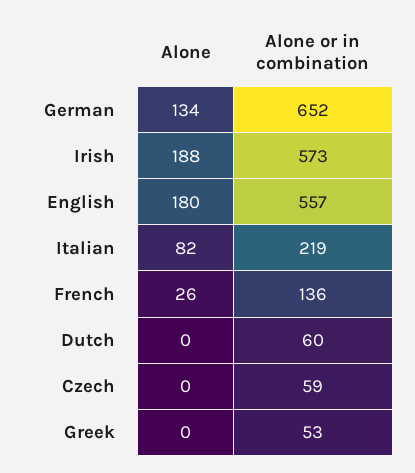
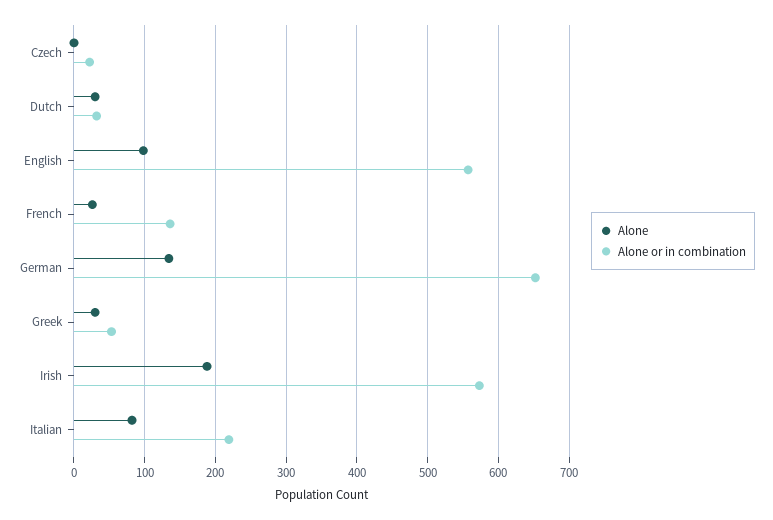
  {
    "Alone": {
      "German": 134,
      "Irish": 188,
-     "English": 180,
+     "English": 100,
      "Italian": 82,
      "French": 26,
-     "Dutch": 0,
+     "Dutch": 30,
      "Czech": 0,
-     "Greek": 0
+     "Greek": 30
    },
    "Alone or in combination": {
      "German": 652,
      "Irish": 573,
      "English": 557,
      "Italian": 219,
      "French": 136,
-     "Dutch": 60,
+     "Dutch": 30,
-     "Czech": 59,
+     "Czech": 20,
      "Greek": 53
    }
  }

